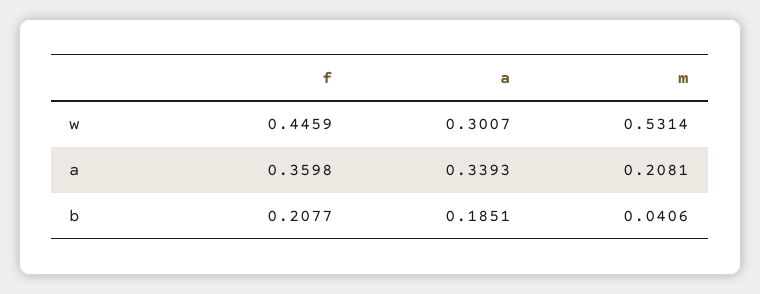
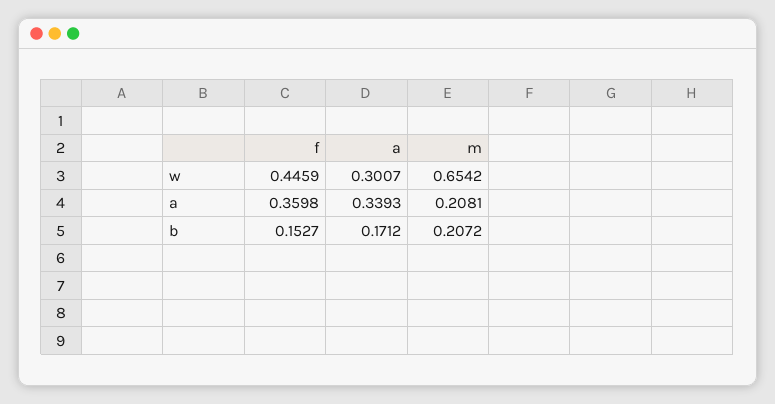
  {
    "f": {
      "w": 0.4459,
      "a": 0.3598,
-     "b": 0.2077
+     "b": 0.1527
    },
    "a": {
      "w": 0.3007,
      "a": 0.3393,
-     "b": 0.1851
+     "b": 0.1712
    },
    "m": {
-     "w": 0.5314,
+     "w": 0.6542,
      "a": 0.2081,
-     "b": 0.0406
+     "b": 0.2072
    }
  }

